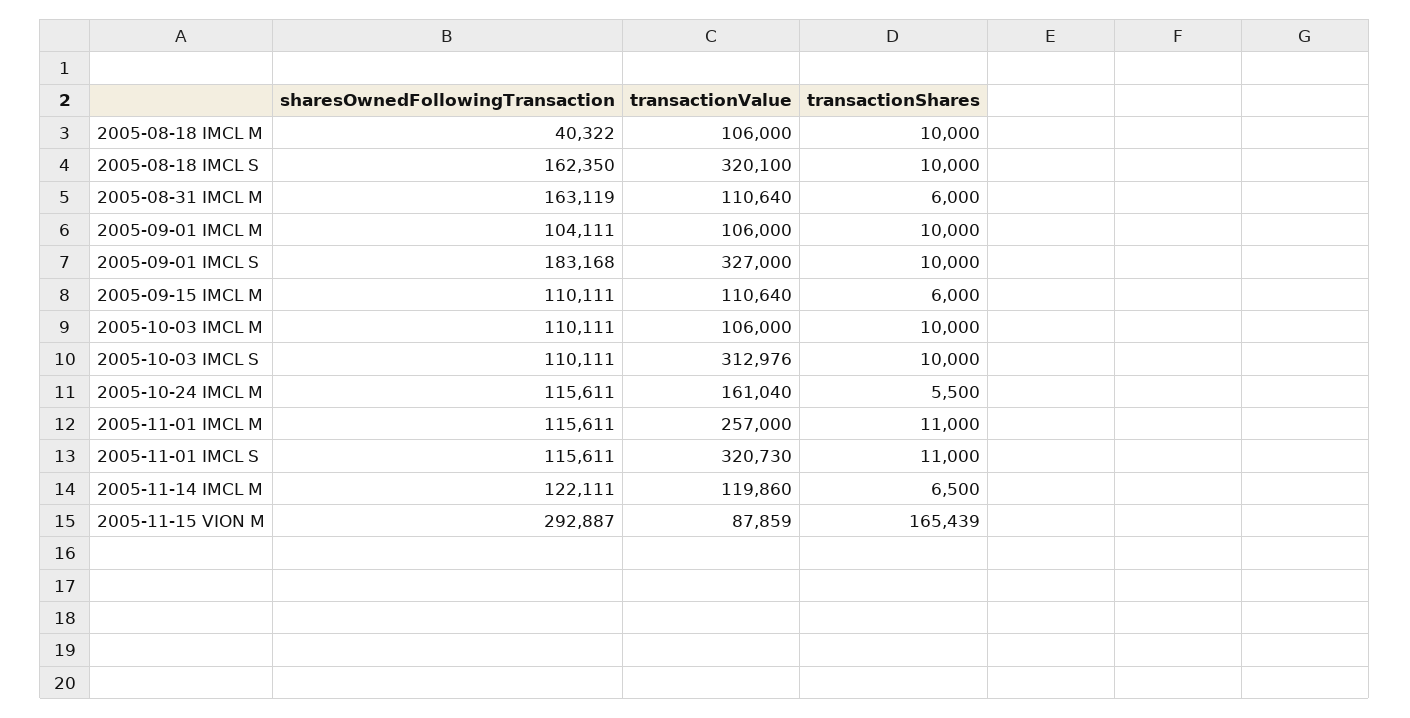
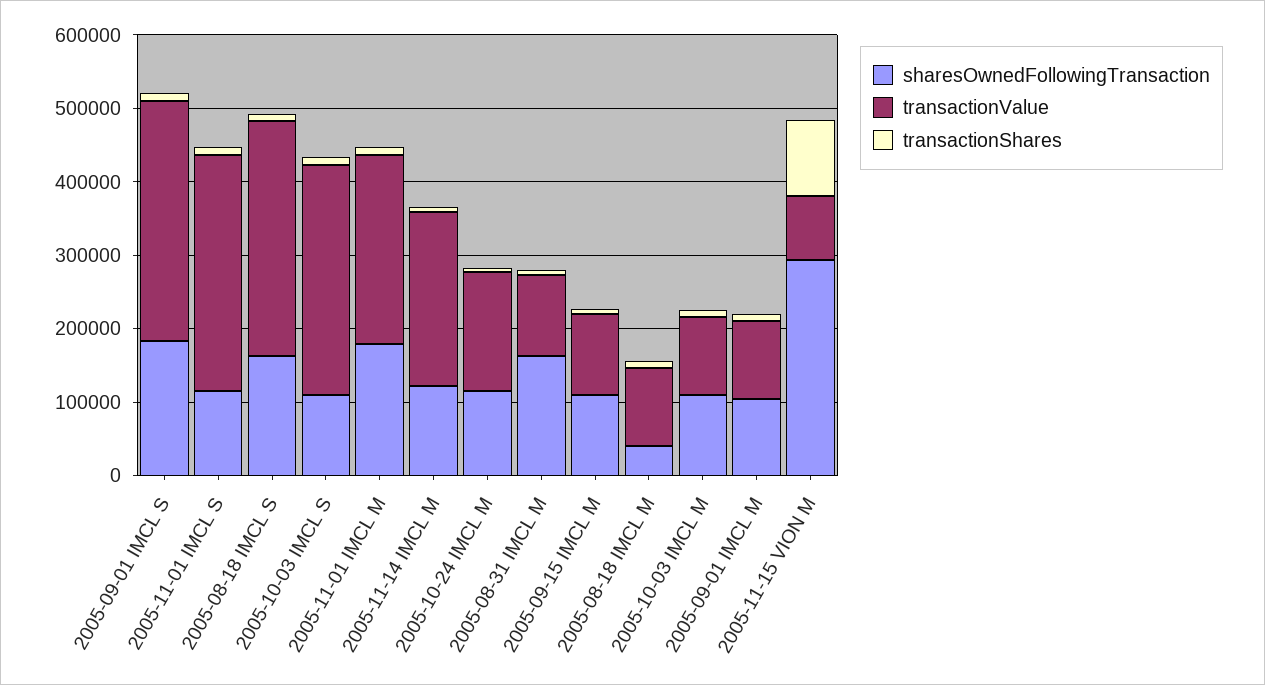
  {
    "sharesOwnedFollowingTransaction": {
      "2005-08-18 IMCL M": 40322,
      "2005-08-18 IMCL S": 162350,
      "2005-08-31 IMCL M": 163119,
      "2005-09-01 IMCL M": 104111,
      "2005-09-01 IMCL S": 183168,
      "2005-09-15 IMCL M": 110111,
      "2005-10-03 IMCL M": 110111,
      "2005-10-03 IMCL S": 110111,
      "2005-10-24 IMCL M": 115611,
-     "2005-11-01 IMCL M": 115611,
+     "2005-11-01 IMCL M": 180000,
      "2005-11-01 IMCL S": 115611,
      "2005-11-14 IMCL M": 122111,
      "2005-11-15 VION M": 292887
    },
    "transactionValue": {
      "2005-08-18 IMCL M": 106000,
      "2005-08-18 IMCL S": 320100,
      "2005-08-31 IMCL M": 110640,
      "2005-09-01 IMCL M": 106000,
      "2005-09-01 IMCL S": 327000,
      "2005-09-15 IMCL M": 110640,
      "2005-10-03 IMCL M": 106000,
      "2005-10-03 IMCL S": 312976,
      "2005-10-24 IMCL M": 161040,
      "2005-11-01 IMCL M": 257000,
      "2005-11-01 IMCL S": 320730,
-     "2005-11-14 IMCL M": 119860,
+     "2005-11-14 IMCL M": 240000,
      "2005-11-15 VION M": 87859
    },
    "transactionShares": {
      "2005-08-18 IMCL M": 10000,
      "2005-08-18 IMCL S": 10000,
      "2005-08-31 IMCL M": 6000,
      "2005-09-01 IMCL M": 10000,
      "2005-09-01 IMCL S": 10000,
      "2005-09-15 IMCL M": 6000,
      "2005-10-03 IMCL M": 10000,
      "2005-10-03 IMCL S": 10000,
      "2005-10-24 IMCL M": 5500,
      "2005-11-01 IMCL M": 11000,
      "2005-11-01 IMCL S": 11000,
      "2005-11-14 IMCL M": 6500,
-     "2005-11-15 VION M": 165439
+     "2005-11-15 VION M": 100000
    }
  }

